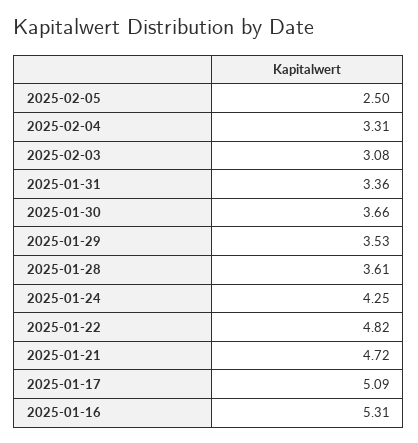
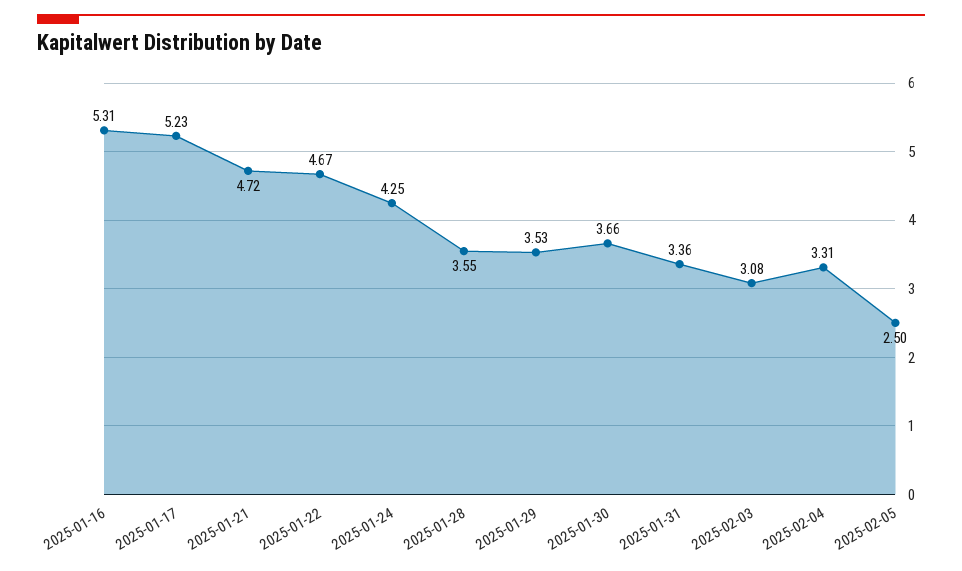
  {
    "2025-02-05": 2.5,
    "2025-02-04": 3.31,
    "2025-02-03": 3.08,
    "2025-01-31": 3.36,
    "2025-01-30": 3.66,
    "2025-01-29": 3.53,
-   "2025-01-28": 3.61,
+   "2025-01-28": 3.55,
    "2025-01-24": 4.25,
-   "2025-01-22": 4.82,
+   "2025-01-22": 4.67,
    "2025-01-21": 4.72,
-   "2025-01-17": 5.09,
+   "2025-01-17": 5.23,
    "2025-01-16": 5.31
  }

